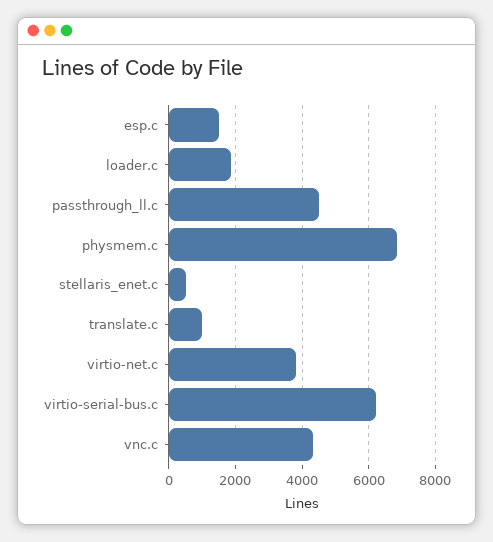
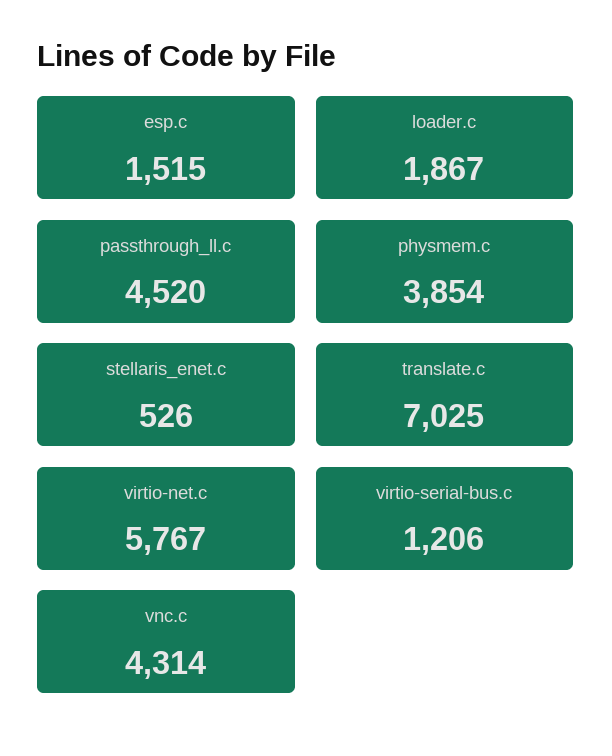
  {
    "esp.c": 1515,
    "loader.c": 1867,
    "passthrough_ll.c": 4520,
-   "physmem.c": 6800,
+   "physmem.c": 3854,
    "stellaris_enet.c": 526,
-   "translate.c": 1000,
+   "translate.c": 7025,
-   "virtio-net.c": 3800,
+   "virtio-net.c": 5767,
-   "virtio-serial-bus.c": 6200,
+   "virtio-serial-bus.c": 1206,
    "vnc.c": 4314
  }

